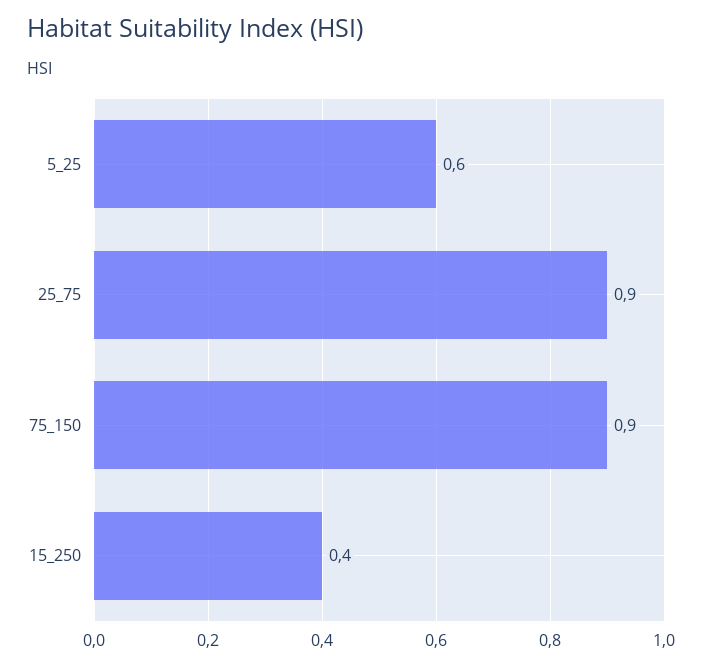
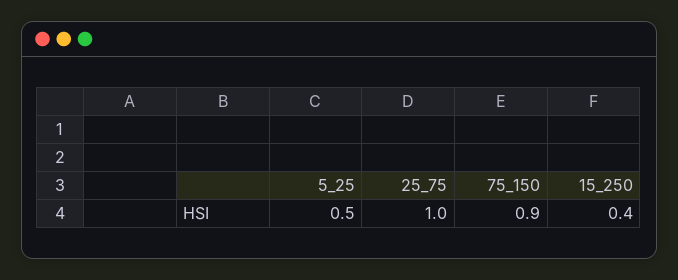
  {
-   "5_25": 0.6,
+   "5_25": 0.5,
-   "25_75": 0.9,
+   "25_75": 1,
    "75_150": 0.9,
    "15_250": 0.4
  }

